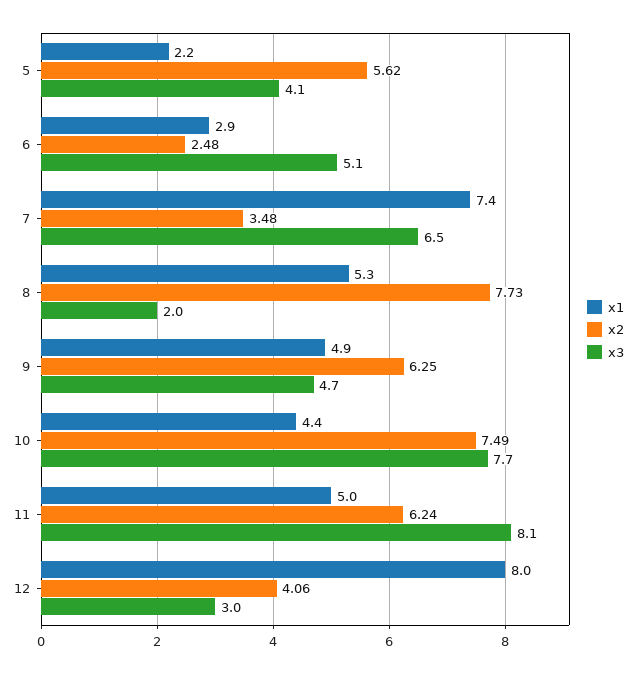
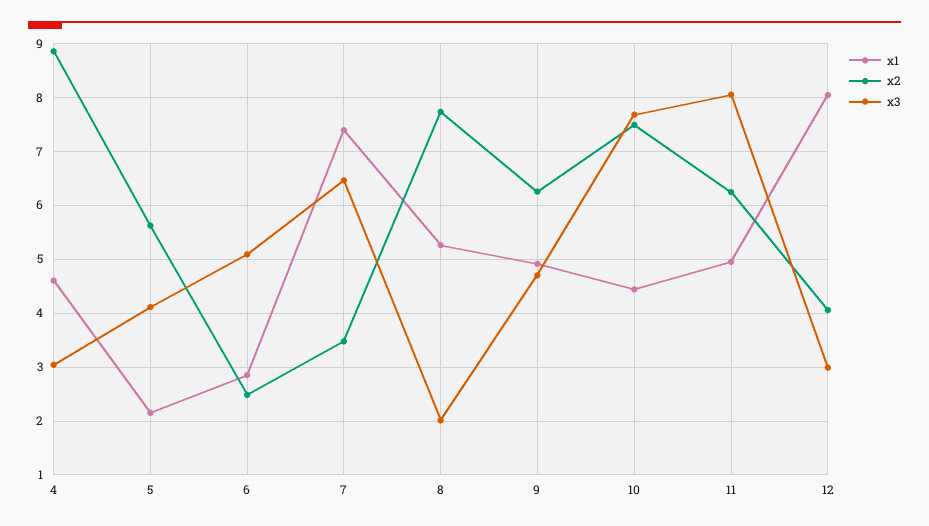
  {
    "x1": {
      "5": 2.2,
      "6": 2.9,
      "7": 7.4,
      "8": 5.3,
      "9": 4.9,
      "10": 4.4,
      "11": 5,
-     "12": 8
+     "12": 8,
+     "4": 4.6
    },
    "x2": {
      "5": 5.62,
      "6": 2.48,
      "7": 3.48,
      "8": 7.73,
      "9": 6.25,
      "10": 7.49,
      "11": 6.24,
-     "12": 4.06
+     "12": 4.06,
+     "4": 8.8
    },
    "x3": {
      "5": 4.1,
      "6": 5.1,
      "7": 6.5,
      "8": 2,
      "9": 4.7,
      "10": 7.7,
      "11": 8.1,
-     "12": 3
+     "12": 3,
+     "4": 3
    }
  }

